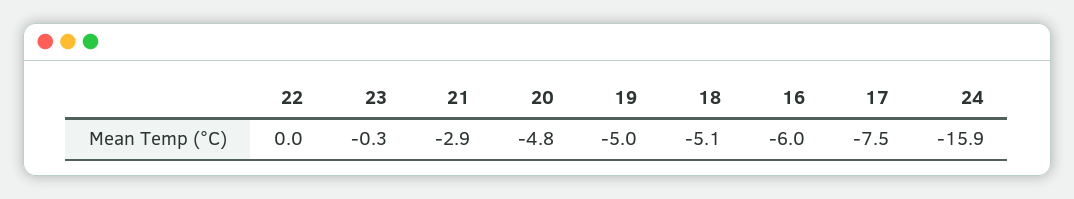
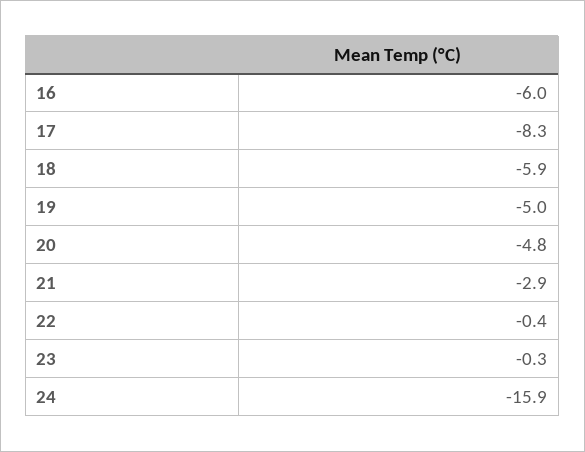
  {
-   "22": 0,
+   "22": -0.4,
    "23": -0.3,
    "21": -2.9,
    "20": -4.8,
    "19": -5,
-   "18": -5.1,
+   "18": -5.9,
    "16": -6,
-   "17": -7.5,
+   "17": -8.3,
    "24": -15.9
  }

